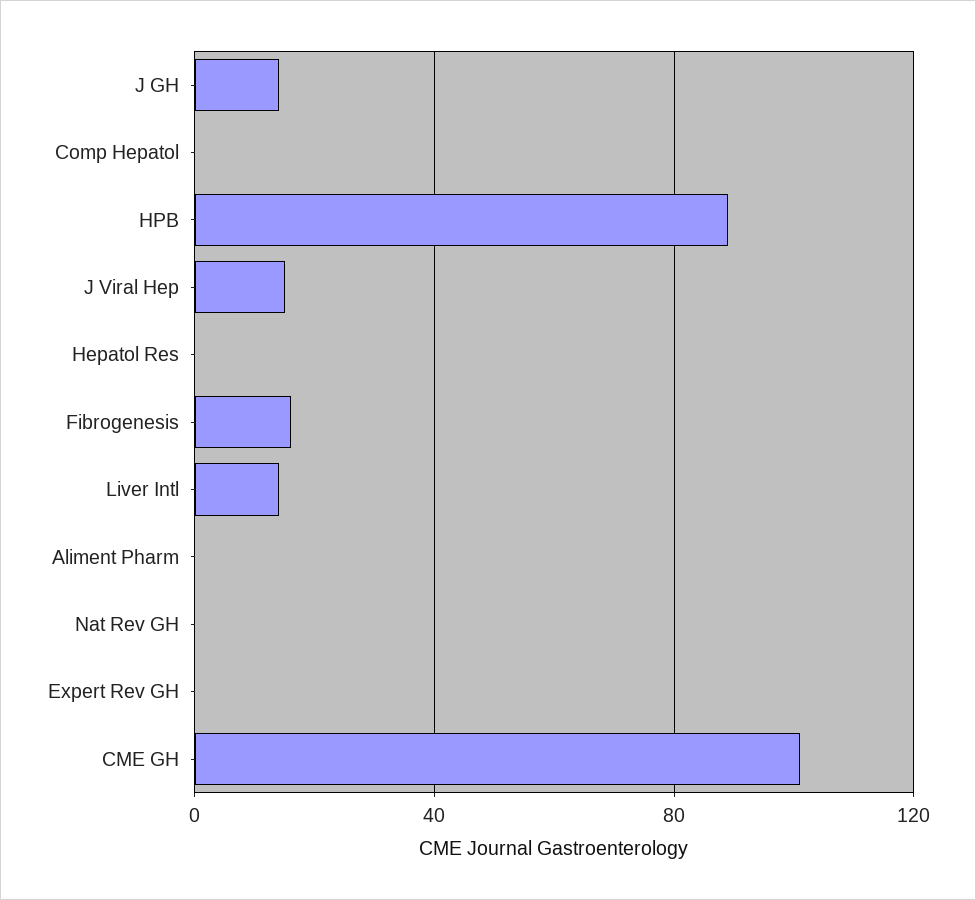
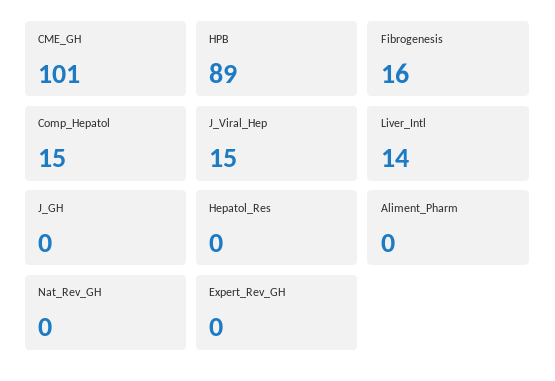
  {
-   "J GH": 15,
+   "J GH": 0,
-   "Comp Hepatol": 0,
+   "Comp Hepatol": 15,
    "HPB": 89,
    "J Viral Hep": 15,
    "Hepatol Res": 0,
    "Fibrogenesis": 16,
    "Liver Intl": 14,
    "Aliment Pharm": 0,
    "Nat Rev GH": 0,
    "Expert Rev GH": 0,
    "CME GH": 101
  }

